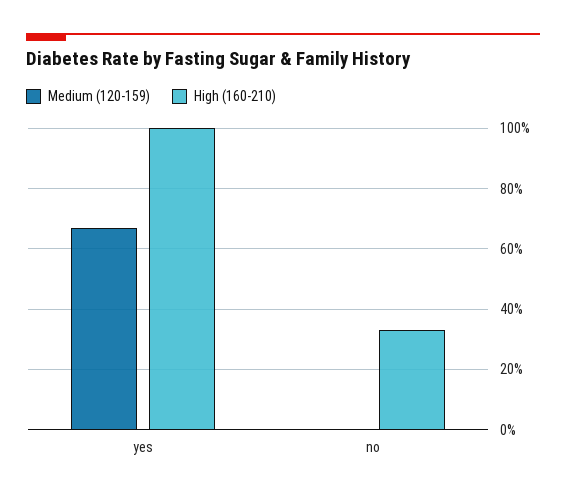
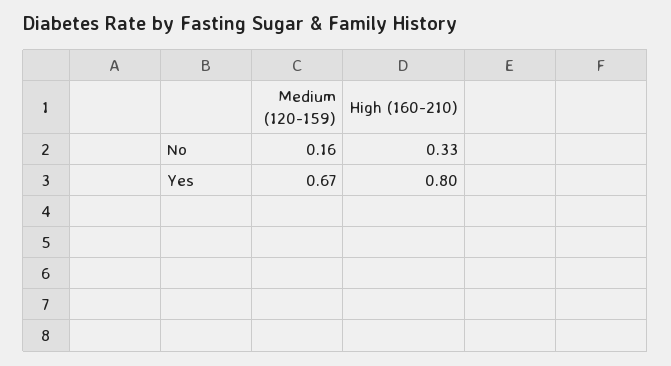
  {
    "Medium (120-159)": {
      "yes": 0.67,
-     "no": 0
+     "no": 0.16
    },
    "High (160-210)": {
-     "yes": 1,
+     "yes": 0.8,
      "no": 0.33
    }
  }

